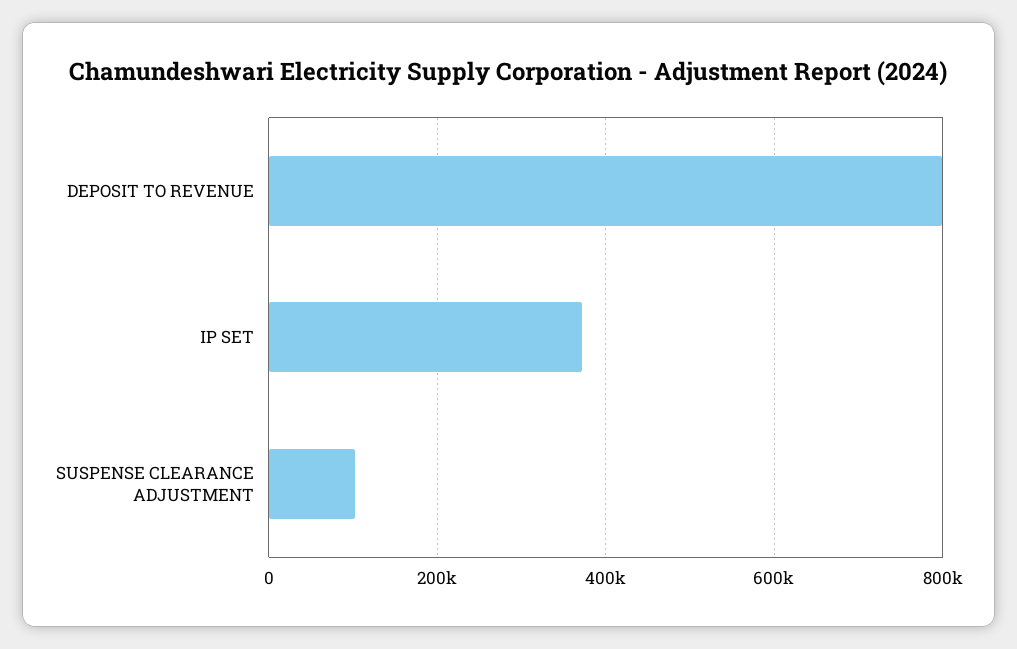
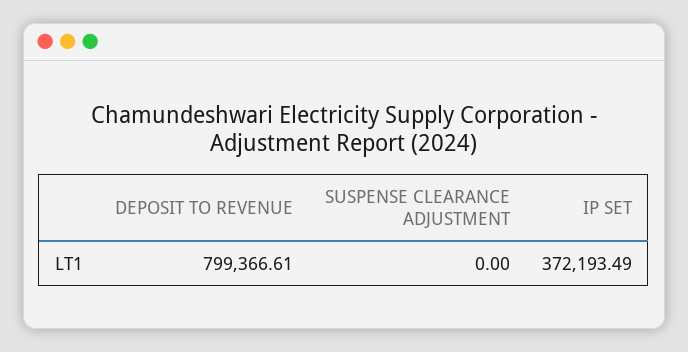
  {
    "DEPOSIT TO REVENUE": 799366.61,
    "IP SET": 372193.49,
-   "SUSPENSE CLEARANCE ADJUSTMENT": 100000
+   "SUSPENSE CLEARANCE ADJUSTMENT": 0
  }

